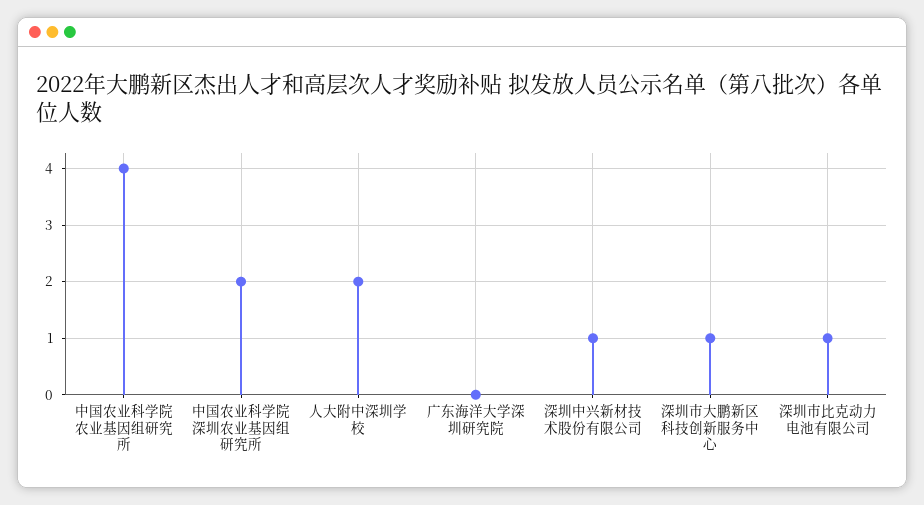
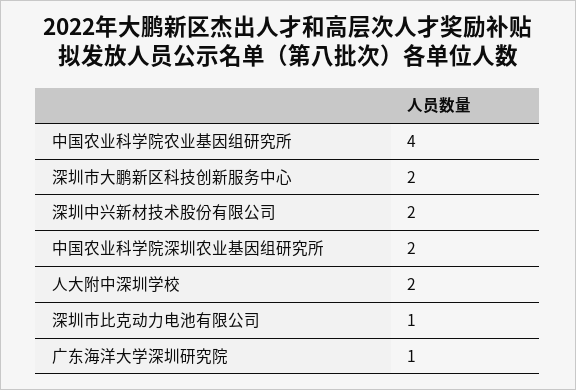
  {
    "中国农业科学院农业基因组研究所": 4,
    "中国农业科学院深圳农业基因组研究所": 2,
    "人大附中深圳学校": 2,
-   "广东海洋大学深圳研究院": 0,
+   "广东海洋大学深圳研究院": 1,
-   "深圳中兴新材技术股份有限公司": 1,
+   "深圳中兴新材技术股份有限公司": 2,
-   "深圳市大鹏新区科技创新服务中心": 1,
+   "深圳市大鹏新区科技创新服务中心": 2,
    "深圳市比克动力电池有限公司": 1
  }

